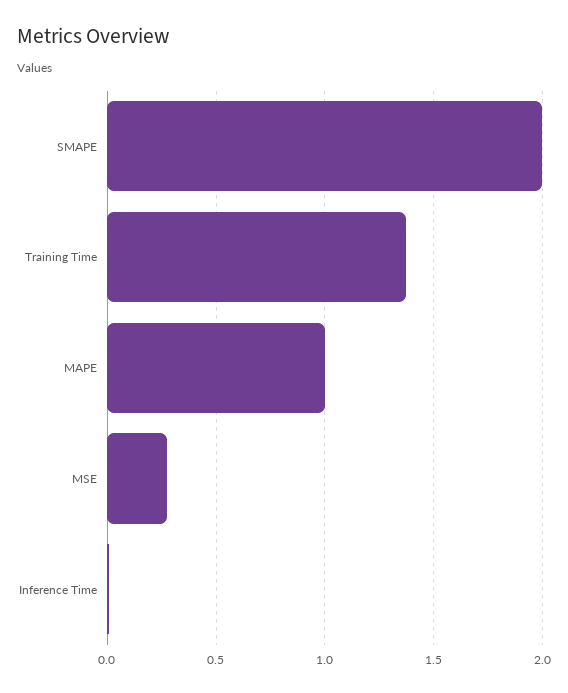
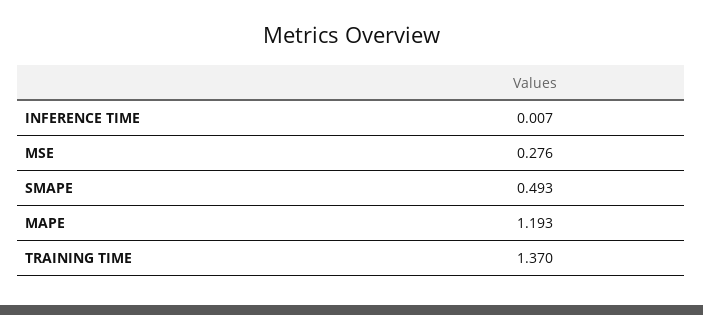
  {
-   "SMAPE": 2,
+   "SMAPE": 0.493,
    "Training Time": 1.37,
-   "MAPE": 1,
+   "MAPE": 1.193,
    "MSE": 0.276,
    "Inference Time": 0.007
  }

